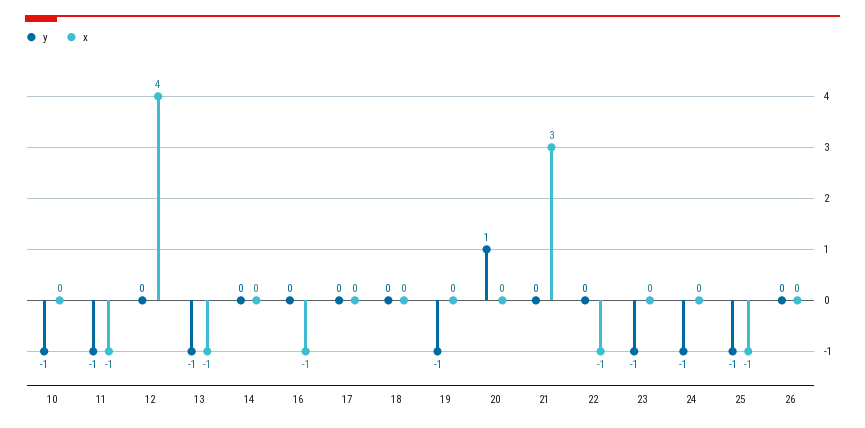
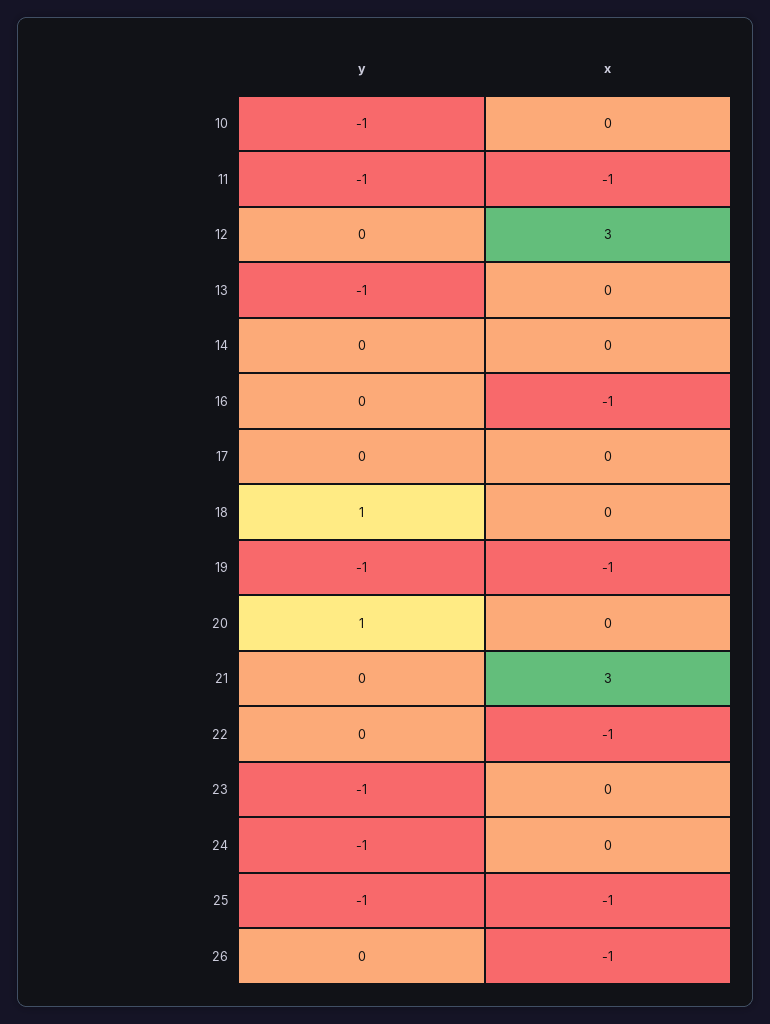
  {
    "y": {
      "10": -1,
      "11": -1,
      "12": 0,
      "13": -1,
      "14": 0,
      "16": 0,
      "17": 0,
-     "18": 0,
+     "18": 1,
      "19": -1,
      "20": 1,
      "21": 0,
      "22": 0,
      "23": -1,
      "24": -1,
      "25": -1,
      "26": 0
    },
    "x": {
      "10": 0,
      "11": -1,
-     "12": 4,
+     "12": 3,
-     "13": -1,
+     "13": 0,
      "14": 0,
      "16": -1,
      "17": 0,
      "18": 0,
-     "19": 0,
+     "19": -1,
      "20": 0,
      "21": 3,
      "22": -1,
      "23": 0,
      "24": 0,
      "25": -1,
-     "26": 0
+     "26": -1
    }
  }

